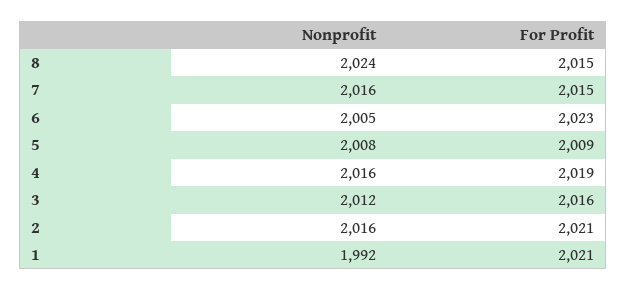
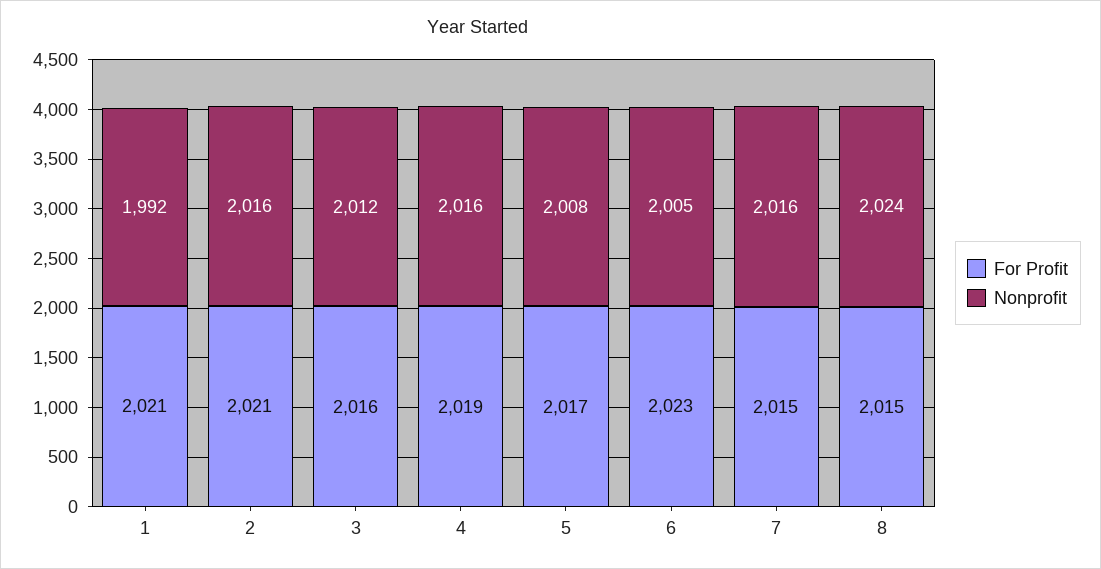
  {
    "Nonprofit": {
      "8": 2024,
      "7": 2016,
      "6": 2005,
      "5": 2008,
      "4": 2016,
      "3": 2012,
      "2": 2016,
      "1": 1992
    },
    "For Profit": {
      "8": 2015,
      "7": 2015,
      "6": 2023,
-     "5": 2009,
+     "5": 2017,
      "4": 2019,
      "3": 2016,
      "2": 2021,
      "1": 2021
    }
  }

